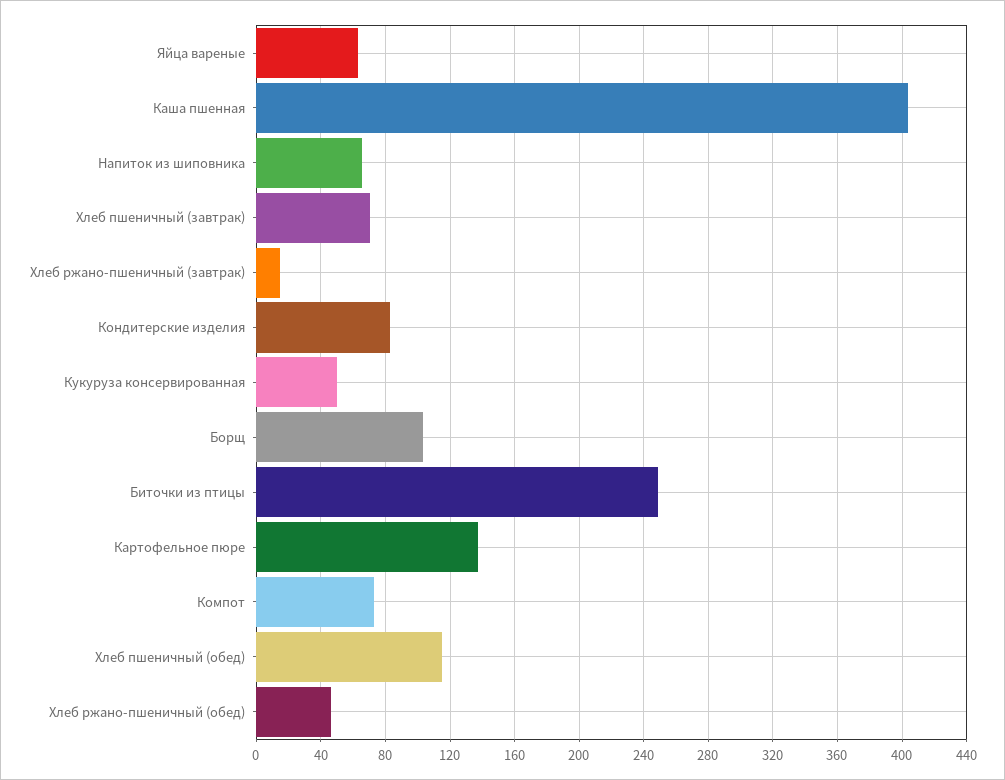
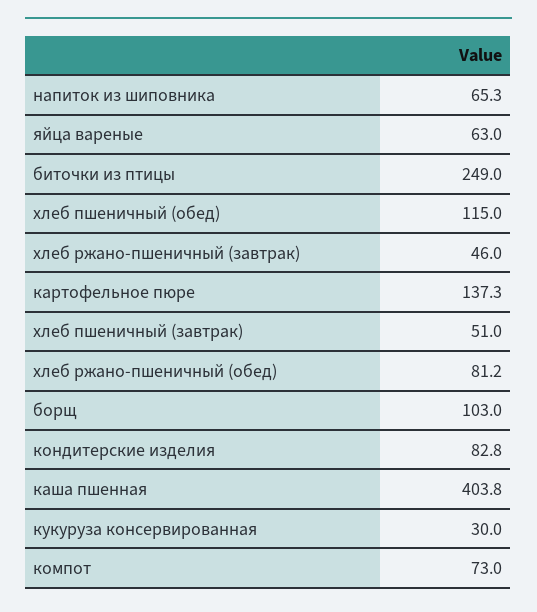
  {
    "Яйца вареные": 63,
    "Каша пшенная": 403.8,
    "Напиток из шиповника": 65.3,
-   "Хлеб пшеничный (завтрак)": 70,
+   "Хлеб пшеничный (завтрак)": 51,
-   "Хлеб ржано-пшеничный (завтрак)": 15,
+   "Хлеб ржано-пшеничный (завтрак)": 46,
    "Кондитерские изделия": 82.8,
-   "Кукуруза консервированная": 50,
+   "Кукуруза консервированная": 30,
    "Борщ": 103,
    "Биточки из птицы": 249,
    "Картофельное пюре": 137.3,
    "Компот": 73,
    "Хлеб пшеничный (обед)": 115,
-   "Хлеб ржано-пшеничный (обед)": 45
+   "Хлеб ржано-пшеничный (обед)": 81.2
  }

